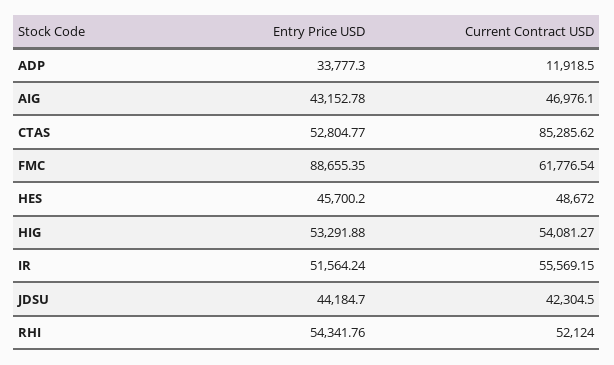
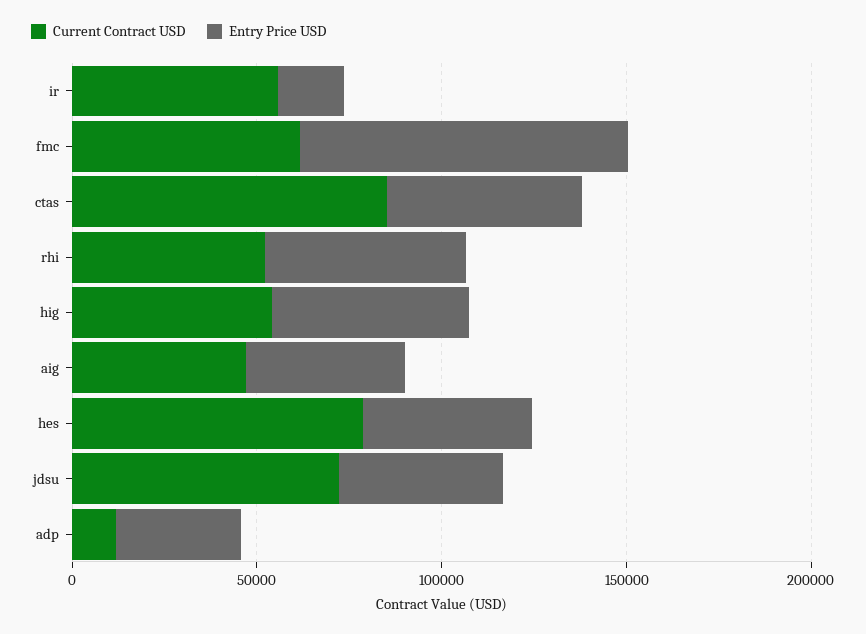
  {
    "Entry Price USD": {
      "ADP": 33777.3,
      "AIG": 43152.78,
      "CTAS": 52804.77,
      "FMC": 88655.35,
      "HES": 45700.2,
      "HIG": 53291.88,
-     "IR": 51564.24,
+     "IR": 20000,
      "JDSU": 44184.7,
      "RHI": 54341.76
    },
    "Current Contract USD": {
      "ADP": 11918.5,
      "AIG": 46976.1,
      "CTAS": 85285.62,
      "FMC": 61776.54,
-     "HES": 48672,
+     "HES": 80000,
      "HIG": 54081.27,
      "IR": 55569.15,
-     "JDSU": 42304.5,
+     "JDSU": 70000,
      "RHI": 52124
    }
  }

